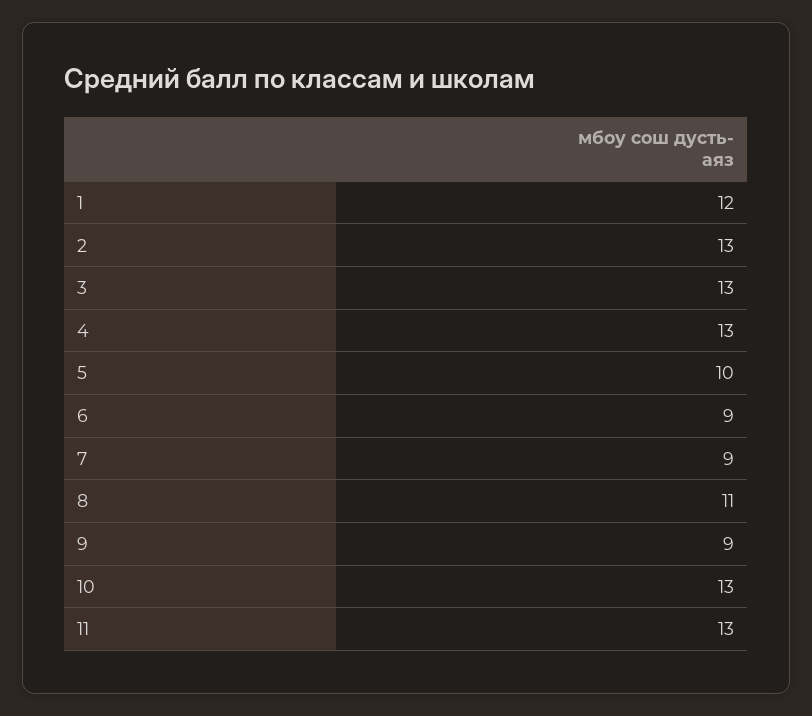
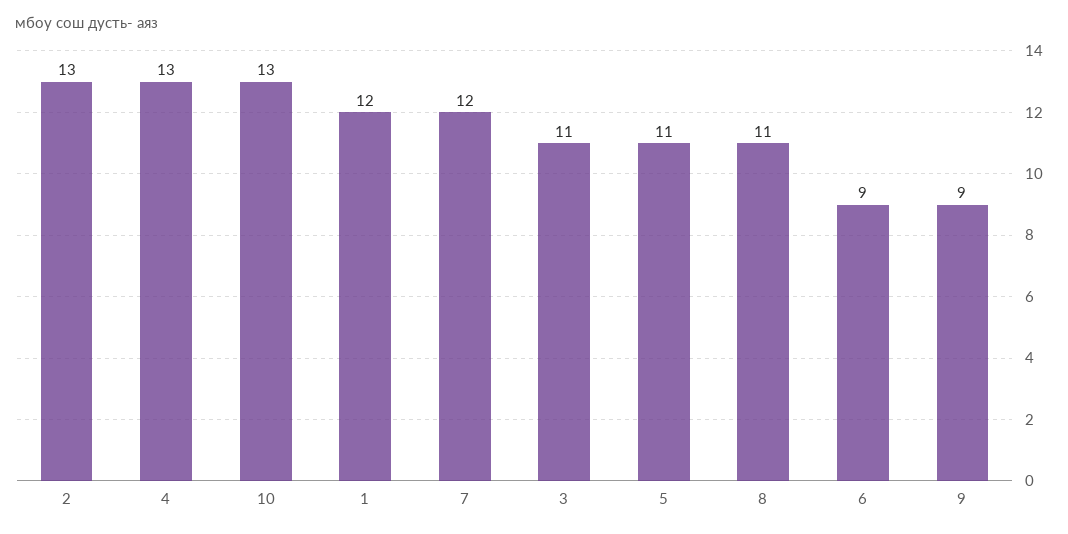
  {
    "1": 12,
    "2": 13,
-   "3": 13,
+   "3": 11,
    "4": 13,
-   "5": 10,
+   "5": 11,
    "6": 9,
-   "7": 9,
+   "7": 12,
    "8": 11,
    "9": 9,
-   "10": 13,
+   "10": 13
-   "11": 13
  }

